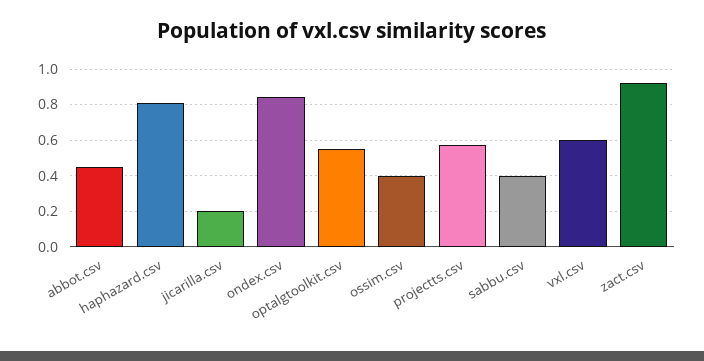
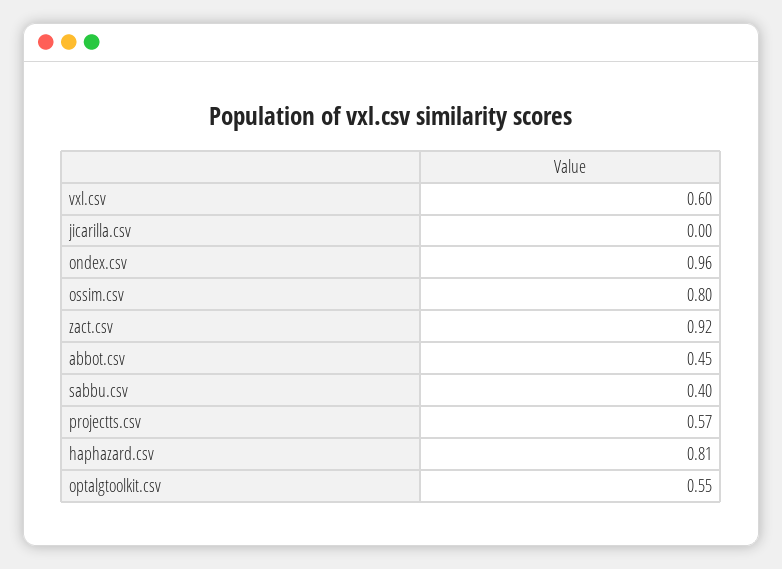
  {
    "abbot.csv": 0.45,
    "haphazard.csv": 0.81,
-   "jicarilla.csv": 0.2,
+   "jicarilla.csv": 0,
-   "ondex.csv": 0.85,
+   "ondex.csv": 0.96,
    "optalgtoolkit.csv": 0.55,
-   "ossim.csv": 0.4,
+   "ossim.csv": 0.8,
    "projectts.csv": 0.57,
    "sabbu.csv": 0.4,
    "vxl.csv": 0.6,
    "zact.csv": 0.92
  }

